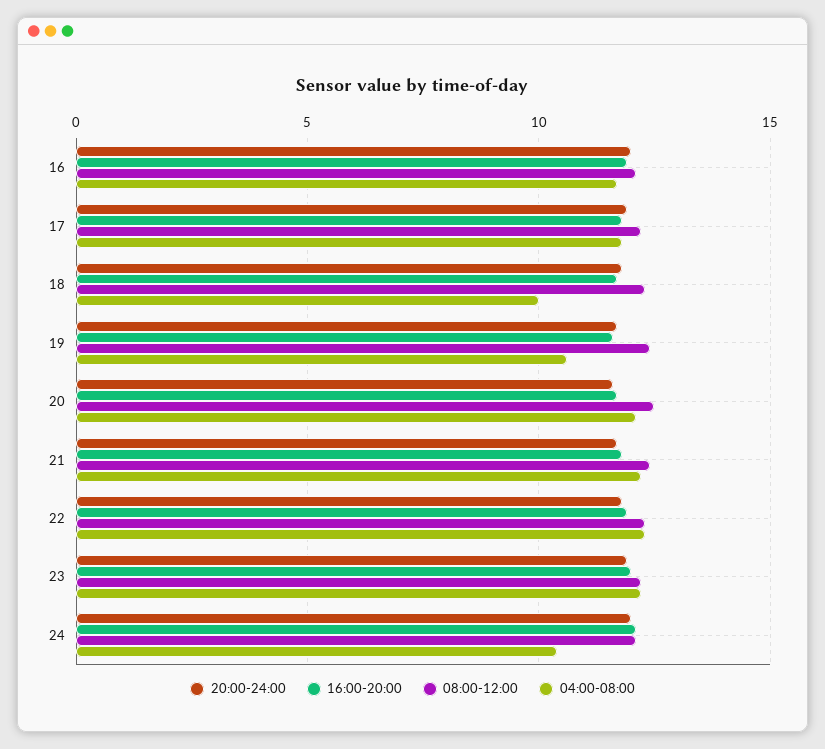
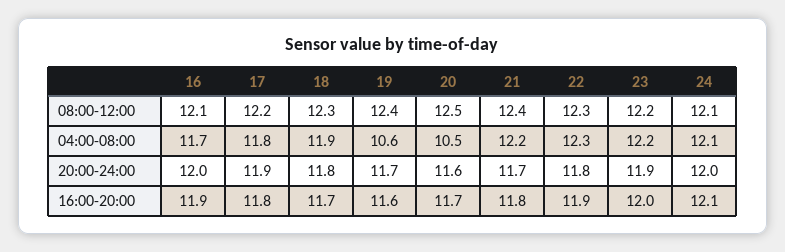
  {
    "20:00-24:00": {
      "16": 12,
      "17": 11.9,
      "18": 11.8,
      "19": 11.7,
      "20": 11.6,
      "21": 11.7,
      "22": 11.8,
      "23": 11.9,
      "24": 12
    },
    "16:00-20:00": {
      "16": 11.9,
      "17": 11.8,
      "18": 11.7,
      "19": 11.6,
      "20": 11.7,
      "21": 11.8,
      "22": 11.9,
      "23": 12,
      "24": 12.1
    },
    "08:00-12:00": {
      "16": 12.1,
      "17": 12.2,
      "18": 12.3,
      "19": 12.4,
      "20": 12.5,
      "21": 12.4,
      "22": 12.3,
      "23": 12.2,
      "24": 12.1
    },
    "04:00-08:00": {
      "16": 11.7,
      "17": 11.8,
-     "18": 10,
+     "18": 11.9,
      "19": 10.6,
-     "20": 12,
+     "20": 10.5,
      "21": 12.2,
      "22": 12.3,
      "23": 12.2,
-     "24": 10.5
+     "24": 12.1
    }
  }

